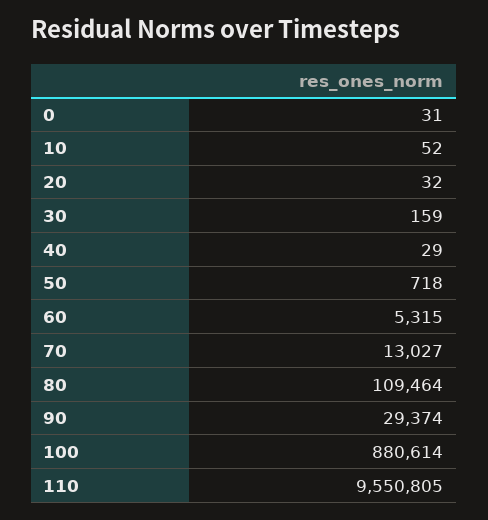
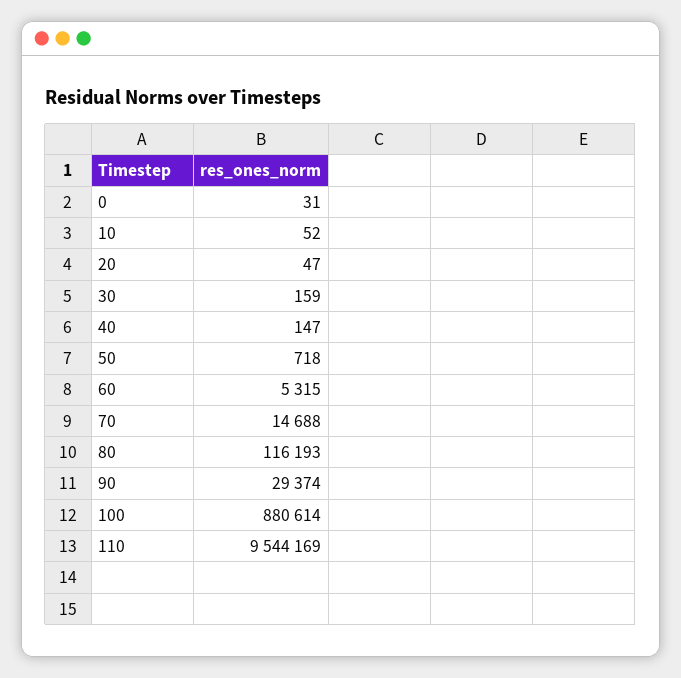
  {
    "0": 31,
    "10": 52,
-   "20": 32,
+   "20": 47,
    "30": 159,
-   "40": 29,
+   "40": 147,
    "50": 718,
    "60": 5315,
-   "70": 13027,
+   "70": 14688,
-   "80": 109464,
+   "80": 116193,
    "90": 29374,
    "100": 880614,
-   "110": 9550805
+   "110": 9544169
  }

